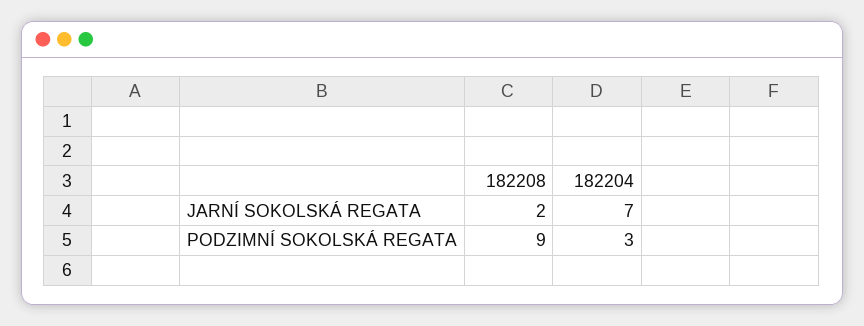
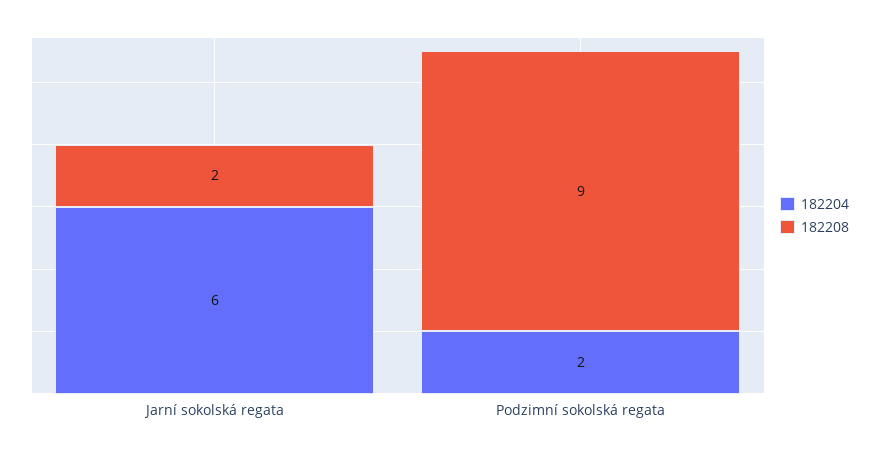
  {
    "182208": {
      "JARNÍ SOKOLSKÁ REGATA": 2,
      "PODZIMNÍ SOKOLSKÁ REGATA": 9
    },
    "182204": {
-     "JARNÍ SOKOLSKÁ REGATA": 7,
+     "JARNÍ SOKOLSKÁ REGATA": 6,
-     "PODZIMNÍ SOKOLSKÁ REGATA": 3
+     "PODZIMNÍ SOKOLSKÁ REGATA": 2
    }
  }

